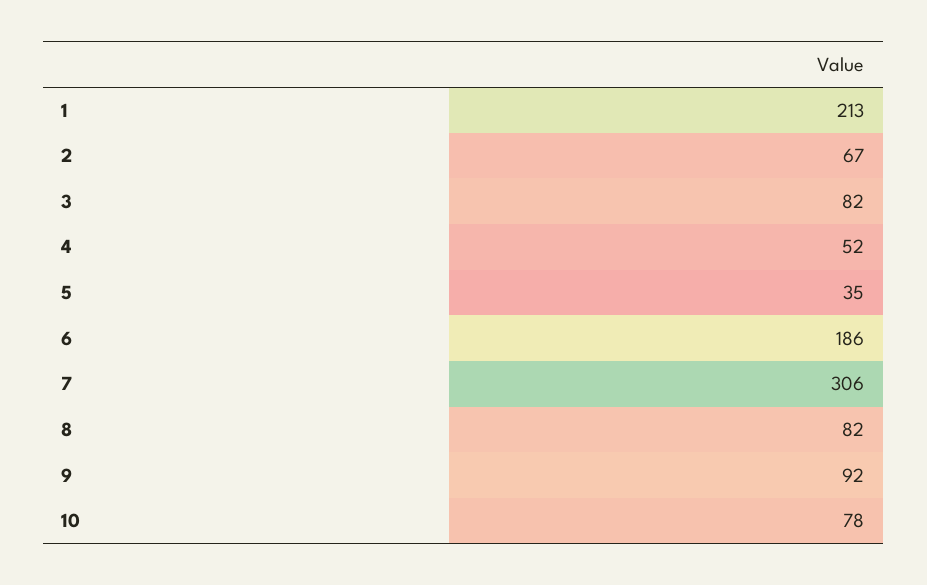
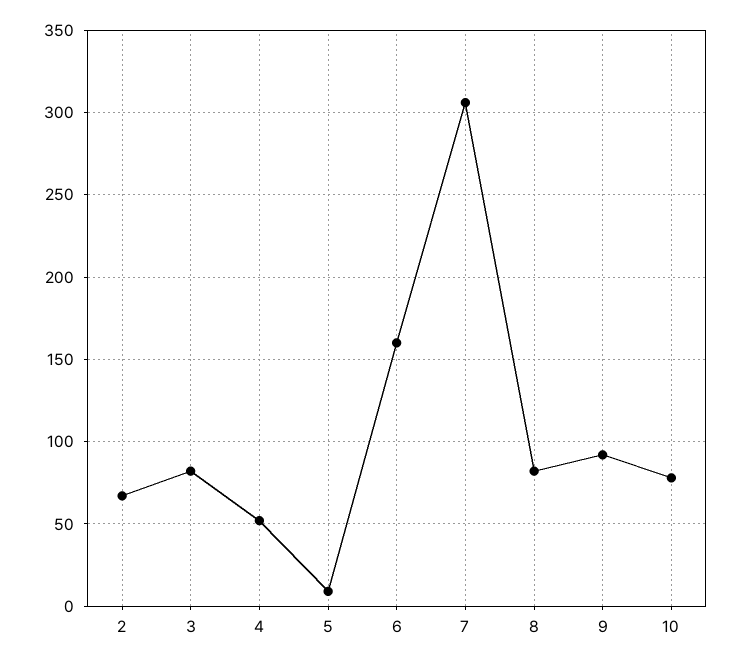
  {
-   "1": 213,
    "2": 67,
    "3": 82,
    "4": 52,
-   "5": 35,
+   "5": 10,
-   "6": 186,
+   "6": 160,
    "7": 306,
    "8": 82,
    "9": 92,
    "10": 78
  }

